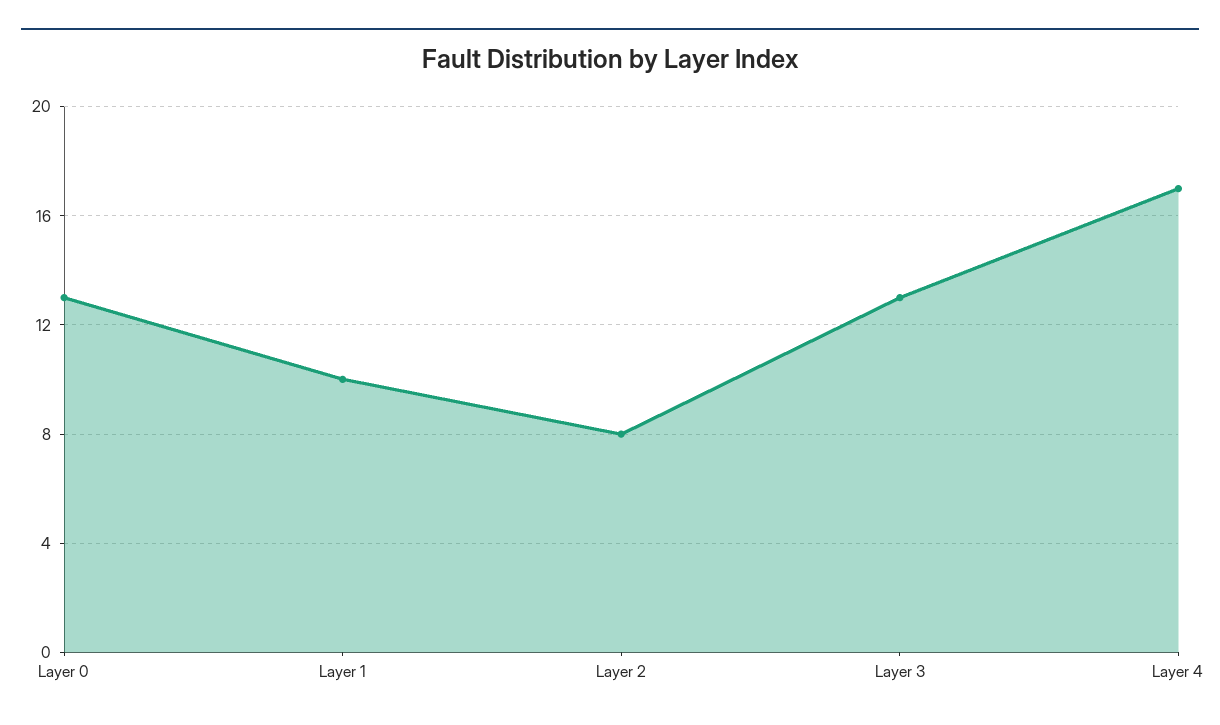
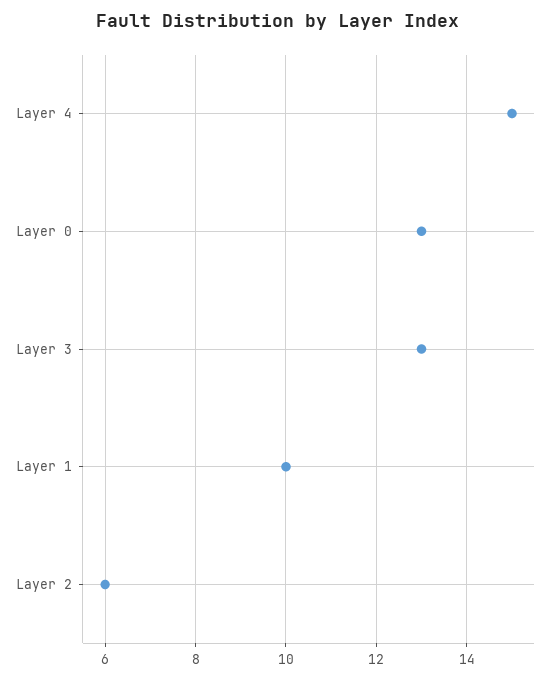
  {
    "Layer 0": 13,
    "Layer 1": 10,
-   "Layer 2": 8,
+   "Layer 2": 6,
    "Layer 3": 13,
-   "Layer 4": 17
+   "Layer 4": 15
  }

